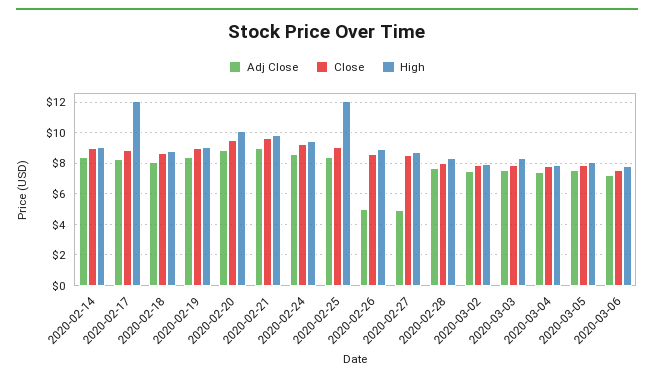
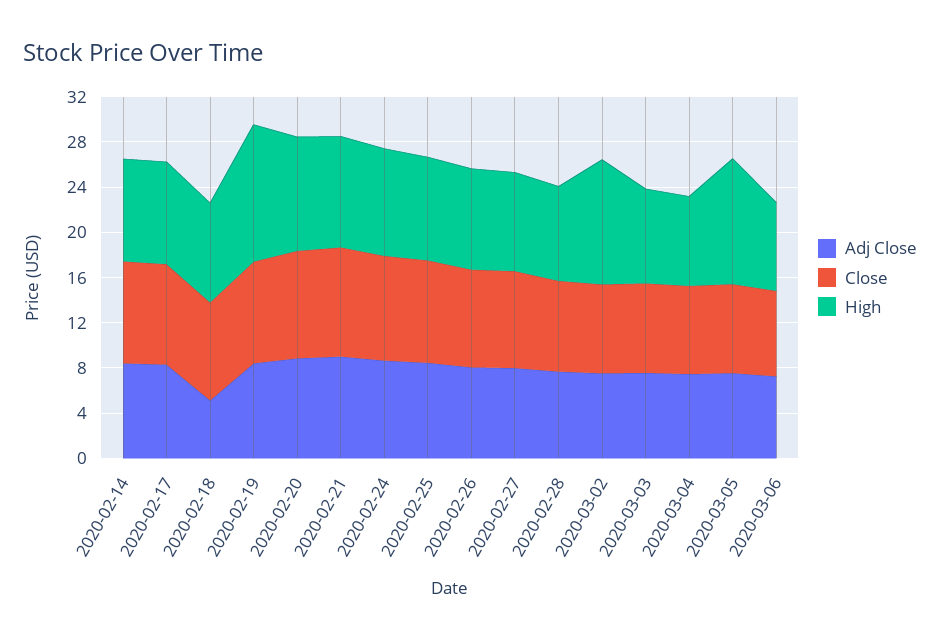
  {
    "Adj Close": {
      "2020-02-14": 8.5,
      "2020-02-17": 8.5,
-     "2020-02-18": 8,
+     "2020-02-18": 5,
      "2020-02-19": 8.5,
      "2020-02-20": 9,
      "2020-02-21": 9,
      "2020-02-24": 8.5,
      "2020-02-25": 8.5,
-     "2020-02-26": 5,
+     "2020-02-26": 8,
-     "2020-02-27": 5,
+     "2020-02-27": 8,
      "2020-02-28": 7.5,
      "2020-03-02": 7.5,
      "2020-03-03": 7.5,
      "2020-03-04": 7.5,
      "2020-03-05": 7.5,
      "2020-03-06": 7
    },
    "Close": {
      "2020-02-14": 9,
      "2020-02-17": 9,
      "2020-02-18": 8.5,
      "2020-02-19": 9,
      "2020-02-20": 9.5,
      "2020-02-21": 9.5,
      "2020-02-24": 9.5,
      "2020-02-25": 9,
      "2020-02-26": 8.5,
      "2020-02-27": 8.5,
      "2020-02-28": 8,
      "2020-03-02": 8,
      "2020-03-03": 8,
      "2020-03-04": 8,
      "2020-03-05": 8,
      "2020-03-06": 7.5
    },
    "High": {
      "2020-02-14": 9,
-     "2020-02-17": 12,
+     "2020-02-17": 9,
      "2020-02-18": 9,
-     "2020-02-19": 9,
+     "2020-02-19": 12,
      "2020-02-20": 10,
      "2020-02-21": 10,
      "2020-02-24": 9.5,
-     "2020-02-25": 12,
+     "2020-02-25": 9,
      "2020-02-26": 9,
      "2020-02-27": 9,
      "2020-02-28": 8.5,
-     "2020-03-02": 8,
+     "2020-03-02": 11,
      "2020-03-03": 8.5,
      "2020-03-04": 8,
-     "2020-03-05": 8,
+     "2020-03-05": 11,
      "2020-03-06": 8
    }
  }

